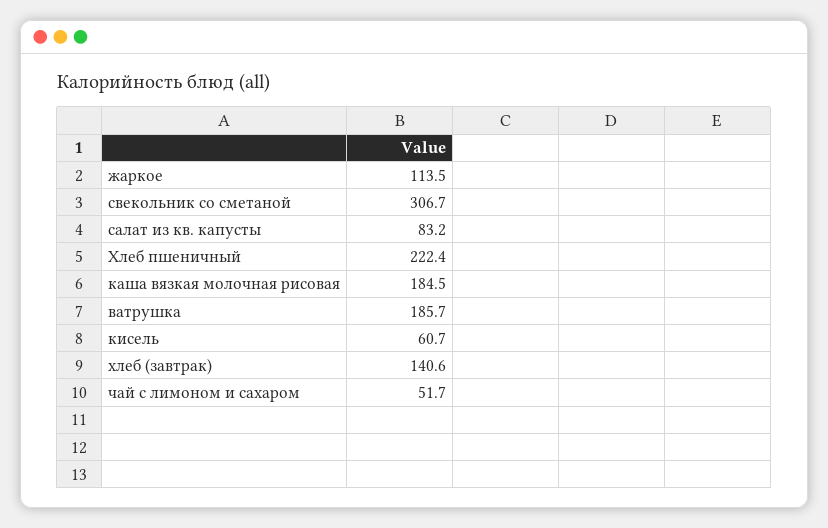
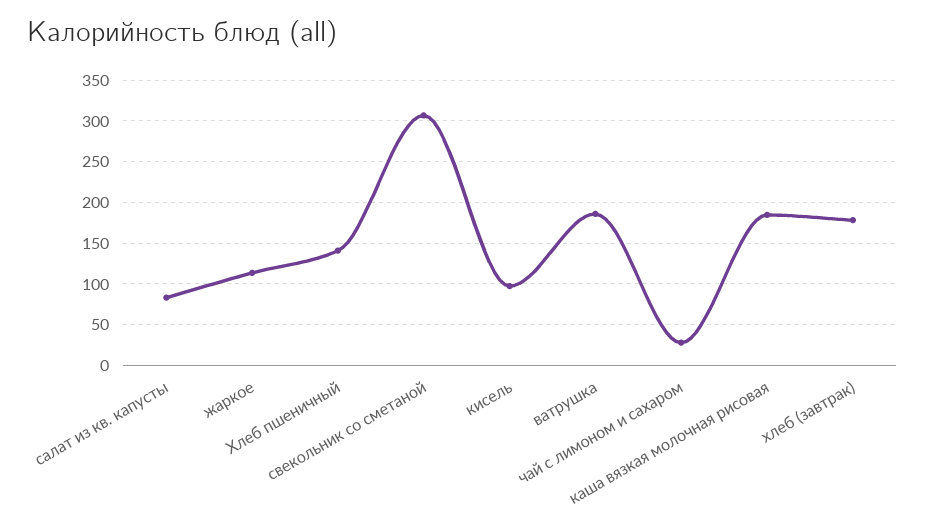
  {
    "жаркое": 113.5,
    "свекольник со сметаной": 306.7,
    "салат из кв. капусты": 83.2,
-   "Хлеб пшеничный": 222.4,
+   "Хлеб пшеничный": 140,
    "каша вязкая молочная рисовая": 184.5,
    "ватрушка": 185.7,
-   "кисель": 60.7,
+   "кисель": 100,
-   "хлеб (завтрак)": 140.6,
+   "хлеб (завтрак)": 180,
-   "чай с лимоном и сахаром": 51.7
+   "чай с лимоном и сахаром": 30
  }

